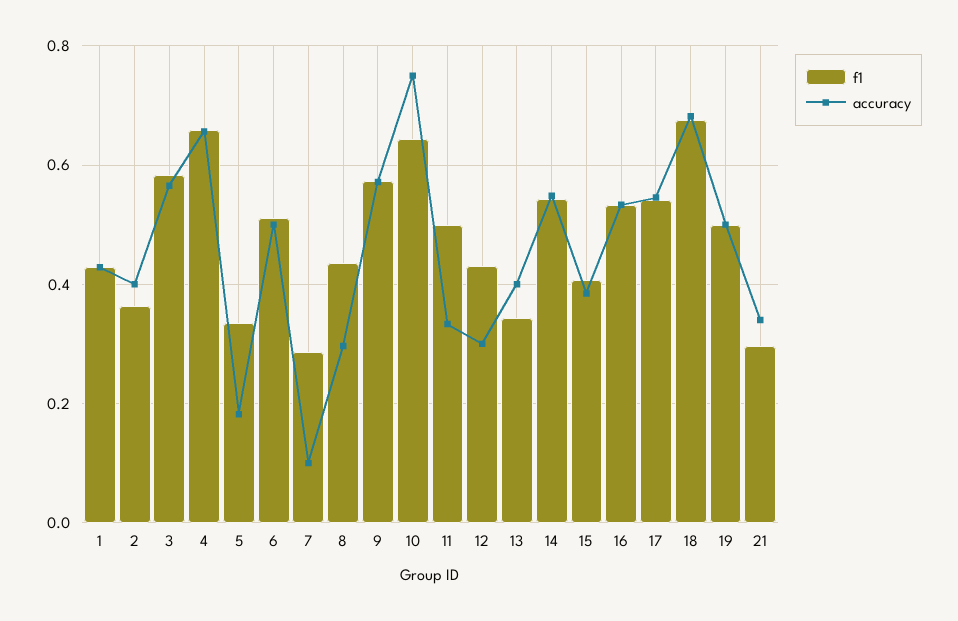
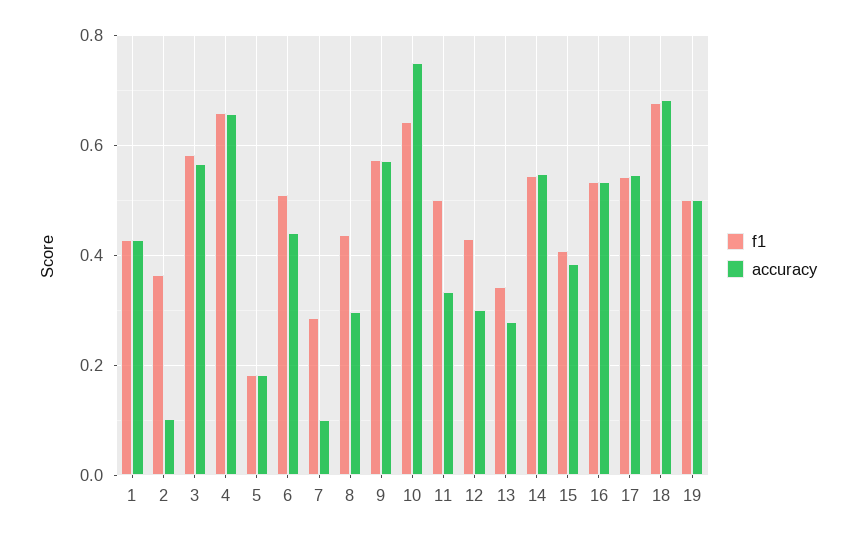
  {
    "f1": {
      "1": 0.42,
      "2": 0.36,
      "3": 0.58,
      "4": 0.66,
-     "5": 0.34,
+     "5": 0.18,
      "6": 0.52,
      "7": 0.28,
      "8": 0.44,
      "9": 0.58,
      "10": 0.64,
      "11": 0.5,
      "12": 0.44,
      "13": 0.34,
      "14": 0.54,
      "15": 0.4,
      "16": 0.54,
      "17": 0.54,
      "18": 0.68,
-     "19": 0.5,
+     "19": 0.5
-     "21": 0.3
    },
    "accuracy": {
      "1": 0.42,
-     "2": 0.4,
+     "2": 0.1,
      "3": 0.56,
      "4": 0.66,
      "5": 0.18,
-     "6": 0.5,
+     "6": 0.44,
      "7": 0.1,
      "8": 0.3,
      "9": 0.58,
      "10": 0.76,
      "11": 0.34,
      "12": 0.3,
-     "13": 0.4,
+     "13": 0.28,
      "14": 0.54,
      "15": 0.38,
      "16": 0.54,
      "17": 0.54,
      "18": 0.68,
-     "19": 0.5,
+     "19": 0.5
-     "21": 0.34
    }
  }

